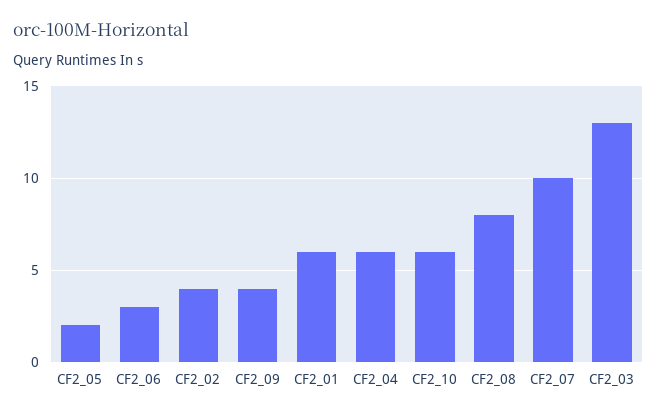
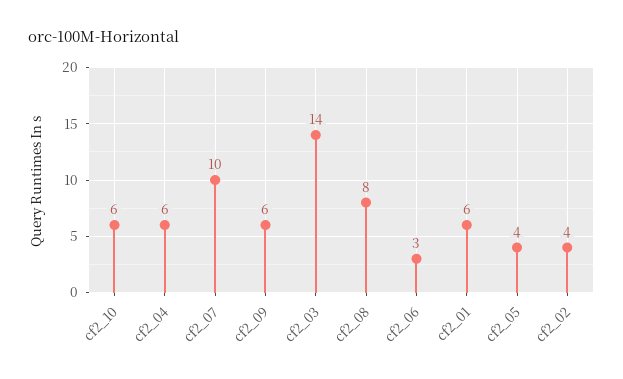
  {
-   "CF2_05": 2,
+   "CF2_05": 4,
    "CF2_06": 3,
    "CF2_02": 4,
-   "CF2_09": 4,
+   "CF2_09": 6,
    "CF2_01": 6,
    "CF2_04": 6,
    "CF2_10": 6,
    "CF2_08": 8,
    "CF2_07": 10,
-   "CF2_03": 13
+   "CF2_03": 14
  }

